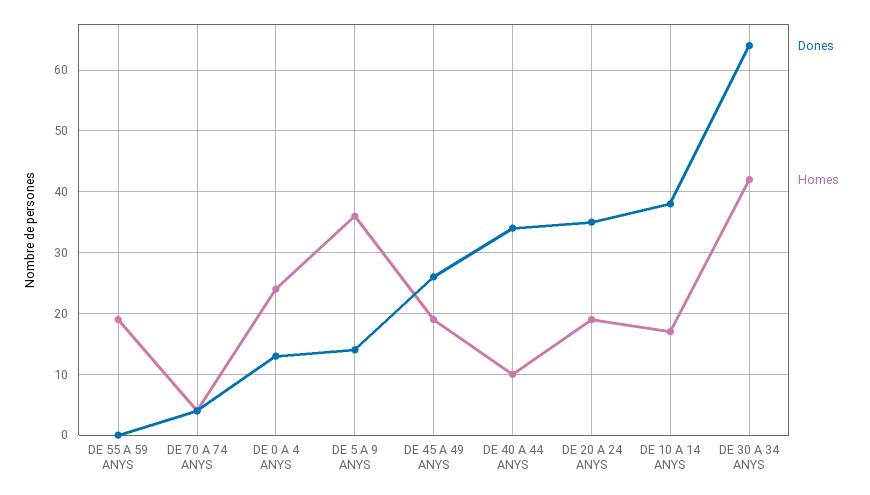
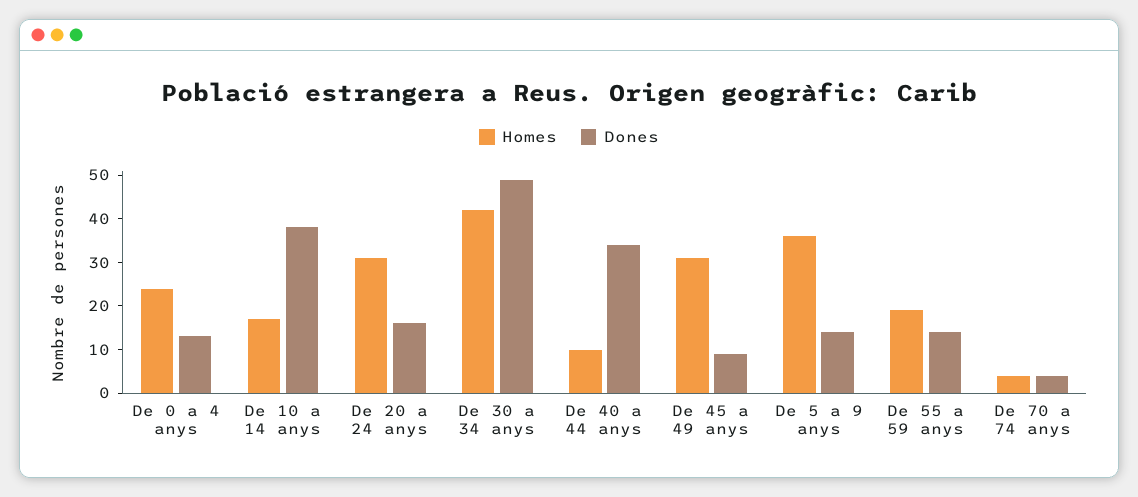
  {
    "Dones": {
-     "DE 55 A 59 ANYS": 0,
+     "DE 55 A 59 ANYS": 15,
      "DE 70 A 74 ANYS": 4,
      "DE 0 A 4 ANYS": 13,
      "DE 5 A 9 ANYS": 14,
-     "DE 45 A 49 ANYS": 26,
+     "DE 45 A 49 ANYS": 10,
      "DE 40 A 44 ANYS": 34,
-     "DE 20 A 24 ANYS": 35,
+     "DE 20 A 24 ANYS": 15,
      "DE 10 A 14 ANYS": 38,
-     "DE 30 A 34 ANYS": 64
+     "DE 30 A 34 ANYS": 50
    },
    "Homes": {
      "DE 55 A 59 ANYS": 19,
      "DE 70 A 74 ANYS": 4,
      "DE 0 A 4 ANYS": 24,
      "DE 5 A 9 ANYS": 36,
-     "DE 45 A 49 ANYS": 19,
+     "DE 45 A 49 ANYS": 30,
      "DE 40 A 44 ANYS": 10,
-     "DE 20 A 24 ANYS": 19,
+     "DE 20 A 24 ANYS": 30,
      "DE 10 A 14 ANYS": 17,
      "DE 30 A 34 ANYS": 42
    }
  }

